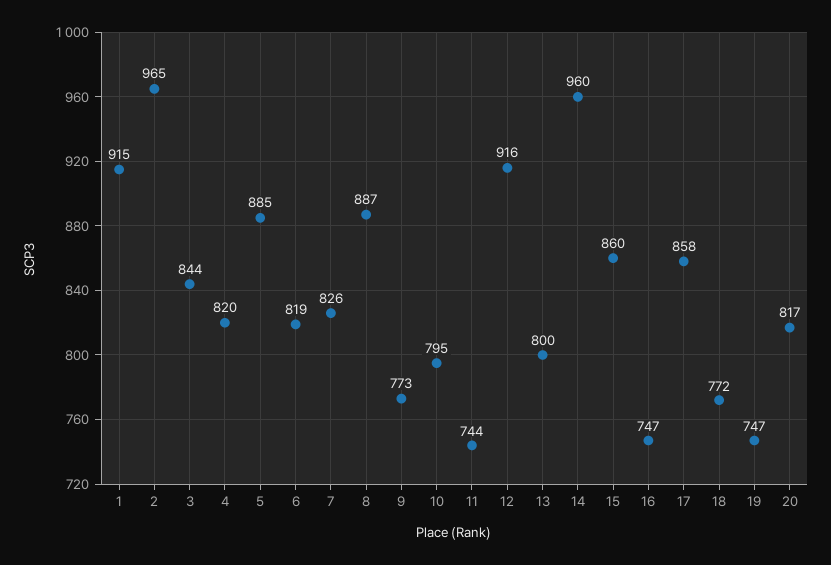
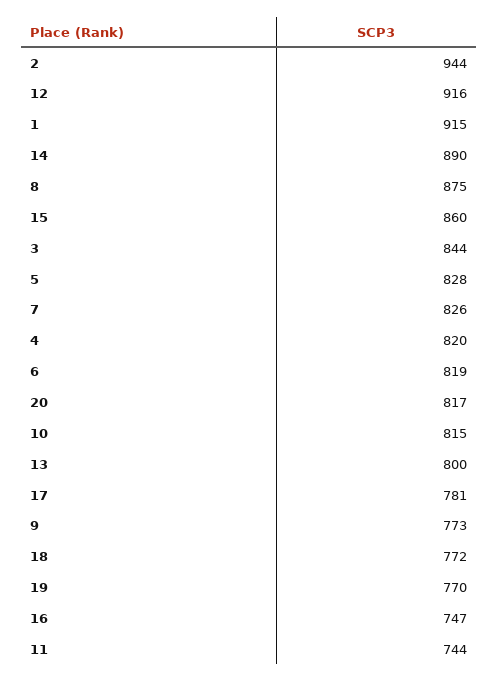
  {
    "1": 915,
-   "2": 965,
+   "2": 944,
    "3": 844,
    "4": 820,
-   "5": 885,
+   "5": 828,
    "6": 819,
    "7": 826,
-   "8": 887,
+   "8": 875,
    "9": 773,
-   "10": 795,
+   "10": 815,
    "11": 744,
    "12": 916,
    "13": 800,
-   "14": 960,
+   "14": 890,
    "15": 860,
    "16": 747,
-   "17": 858,
+   "17": 781,
    "18": 772,
-   "19": 747,
+   "19": 770,
    "20": 817
  }

